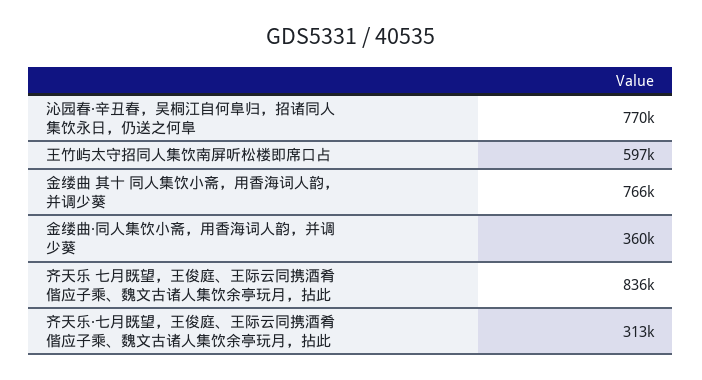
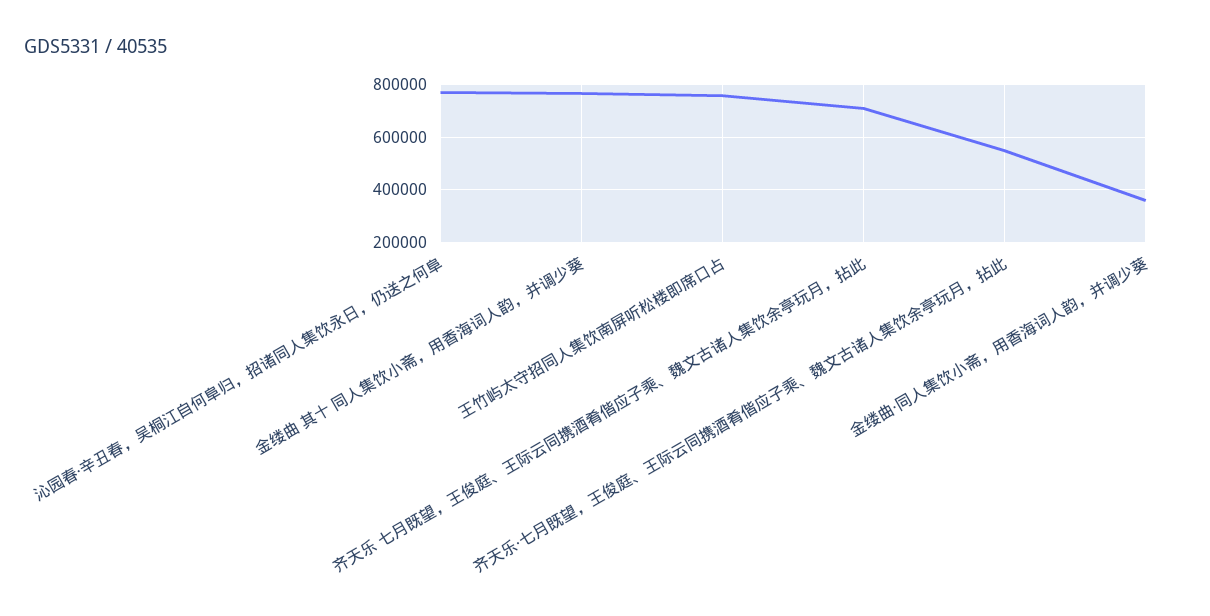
  {
    "沁园春·辛丑春，吴桐江自何阜归，招诸同人集饮永日，仍送之何阜": 770000,
-   "王竹屿太守招同人集饮南屏听松楼即席口占": 597000,
+   "王竹屿太守招同人集饮南屏听松楼即席口占": 750000,
    "金缕曲 其十 同人集饮小斋，用香海词人韵，并调少葵": 766000,
    "金缕曲·同人集饮小斋，用香海词人韵，并调少葵": 360000,
-   "齐天乐 七月既望，王俊庭、王际云同携酒肴偕应子乘、魏文古诸人集饮余亭玩月，拈此": 836000,
+   "齐天乐 七月既望，王俊庭、王际云同携酒肴偕应子乘、魏文古诸人集饮余亭玩月，拈此": 700000,
-   "齐天乐·七月既望，王俊庭、王际云同携酒肴偕应子乘、魏文古诸人集饮余亭玩月，拈此": 313000
+   "齐天乐·七月既望，王俊庭、王际云同携酒肴偕应子乘、魏文古诸人集饮余亭玩月，拈此": 550000
  }

